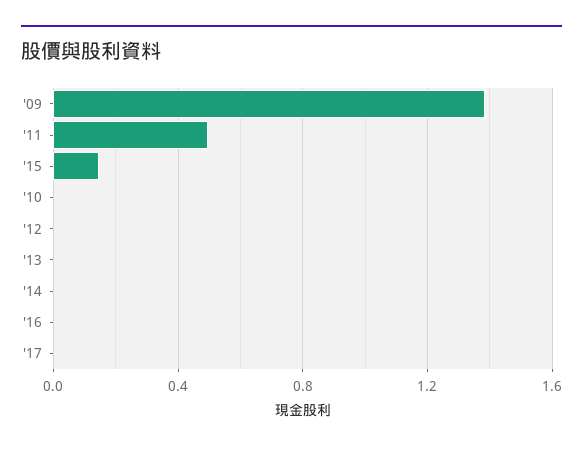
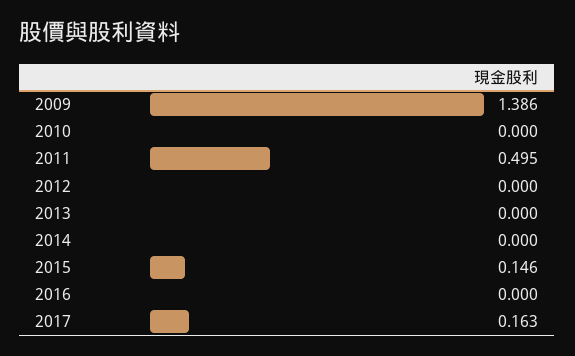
  {
    "'09": 1.386,
    "'11": 0.495,
    "'15": 0.146,
    "'10": 0,
    "'12": 0,
    "'13": 0,
    "'14": 0,
    "'16": 0,
-   "'17": 0
+   "'17": 0.163
  }

